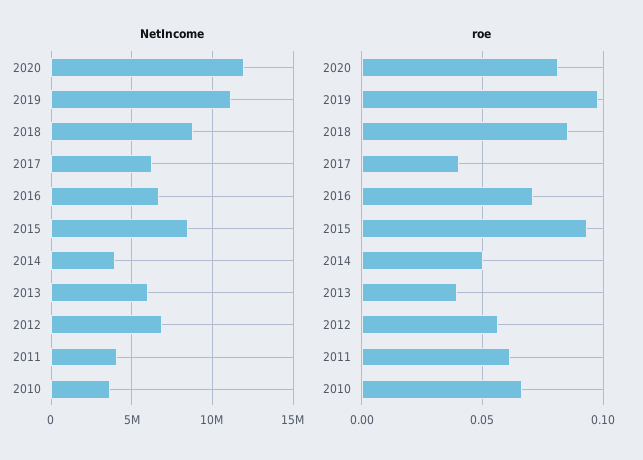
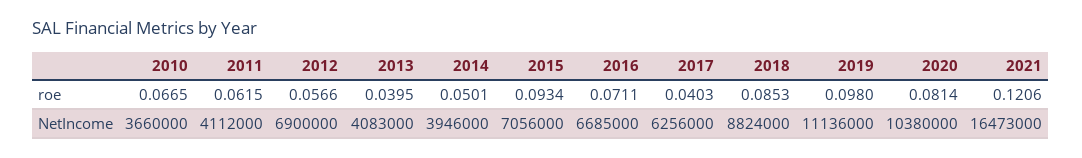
  {
    "NetIncome": {
-     "2020": 12000000,
+     "2020": 10380000,
      "2019": 11136000,
      "2018": 8824000,
      "2017": 6256000,
      "2016": 6685000,
-     "2015": 8500000,
+     "2015": 7056000,
      "2014": 3946000,
-     "2013": 6000000,
+     "2013": 4083000,
      "2012": 6900000,
      "2011": 4112000,
-     "2010": 3660000
+     "2010": 3660000,
+     "2021": 16473000
    },
    "roe": {
      "2020": 0.0814,
      "2019": 0.098,
      "2018": 0.0853,
      "2017": 0.0403,
      "2016": 0.0711,
      "2015": 0.0934,
      "2014": 0.0501,
      "2013": 0.0395,
      "2012": 0.0566,
      "2011": 0.0615,
-     "2010": 0.0665
+     "2010": 0.0665,
+     "2021": 0.1206
    }
  }

